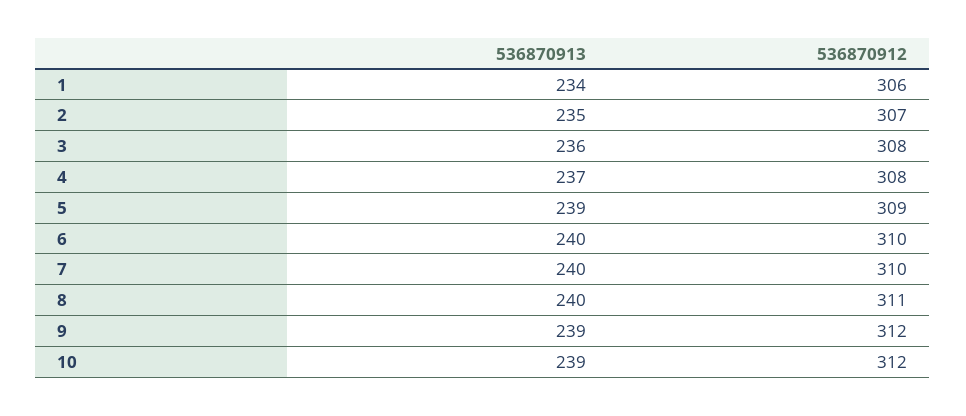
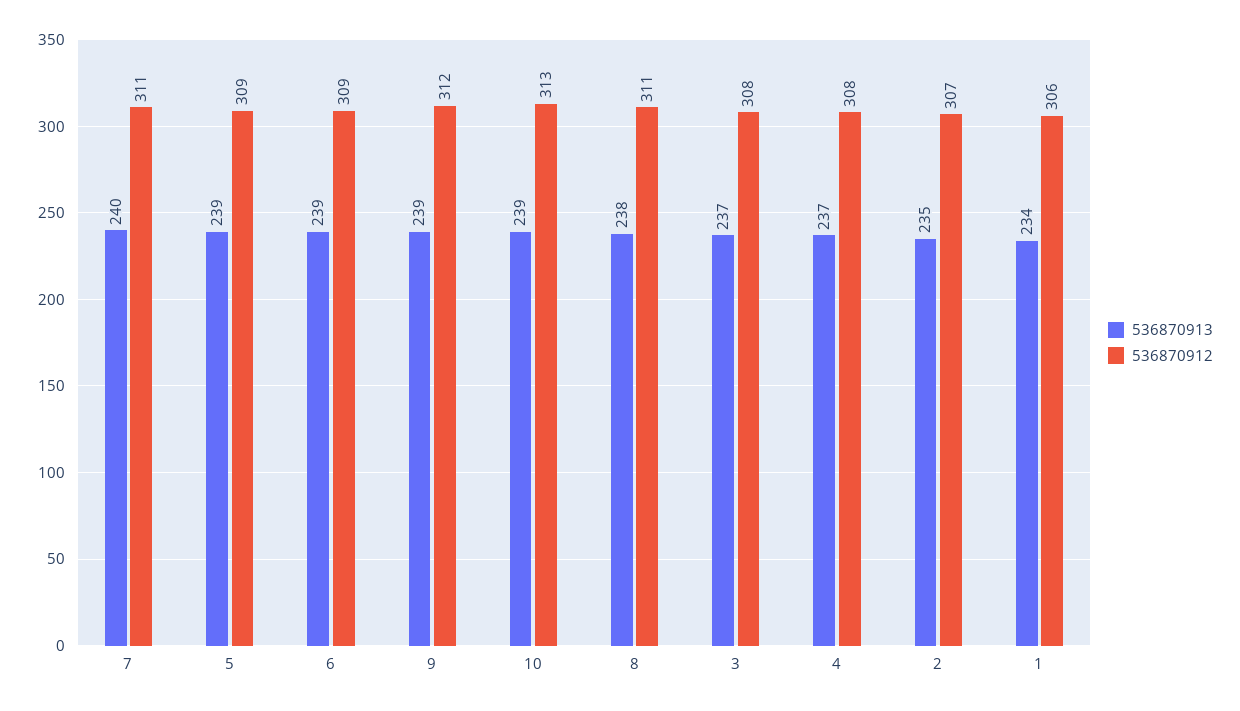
  {
    "536870913": {
      "1": 234,
      "2": 235,
-     "3": 236,
+     "3": 237,
      "4": 237,
      "5": 239,
-     "6": 240,
+     "6": 239,
      "7": 240,
-     "8": 240,
+     "8": 238,
      "9": 239,
      "10": 239
    },
    "536870912": {
      "1": 306,
      "2": 307,
      "3": 308,
      "4": 308,
      "5": 309,
-     "6": 310,
+     "6": 309,
-     "7": 310,
+     "7": 311,
      "8": 311,
      "9": 312,
-     "10": 312
+     "10": 313
    }
  }

